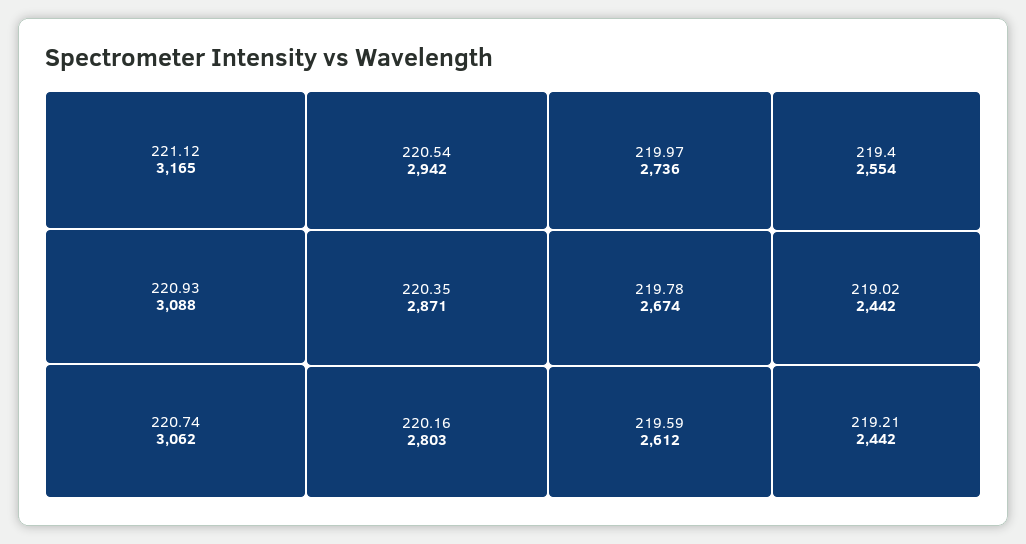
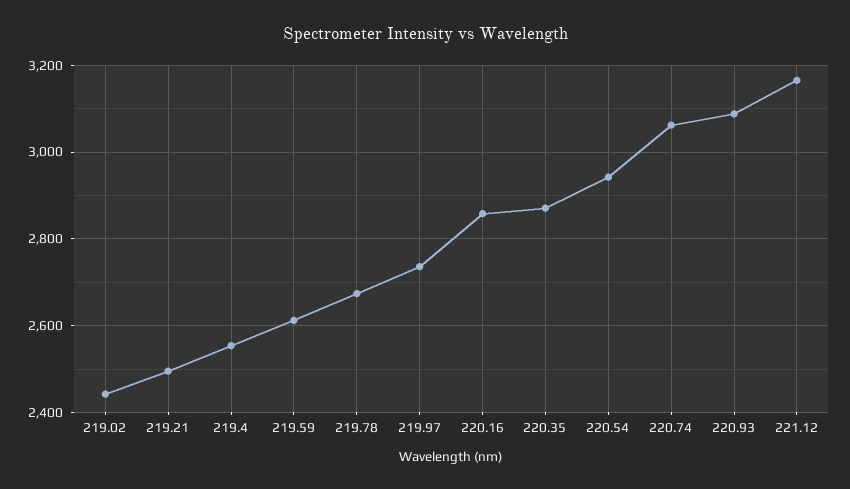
  {
    "221.12": 3165,
    "220.93": 3088,
    "220.74": 3062,
    "220.54": 2942,
    "220.35": 2871,
-   "220.16": 2803,
+   "220.16": 2860,
    "219.97": 2736,
    "219.78": 2674,
    "219.59": 2612,
    "219.4": 2554,
    "219.02": 2442,
-   "219.21": 2442
+   "219.21": 2500
  }

